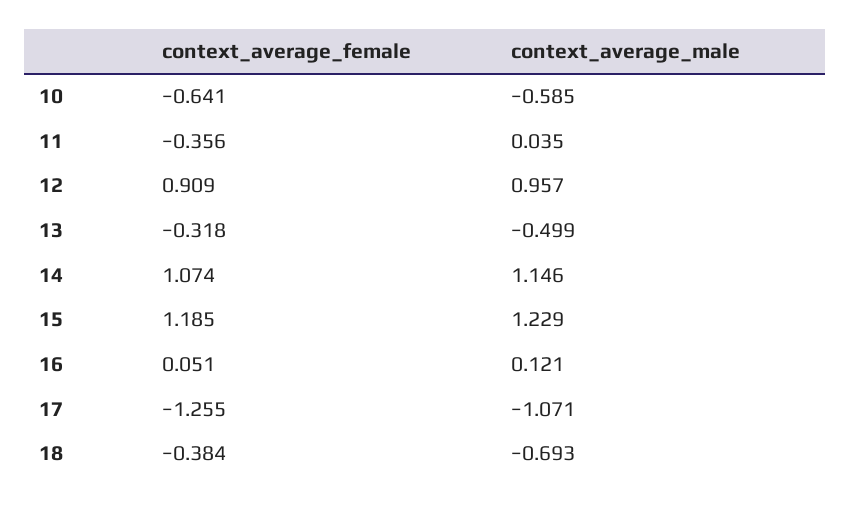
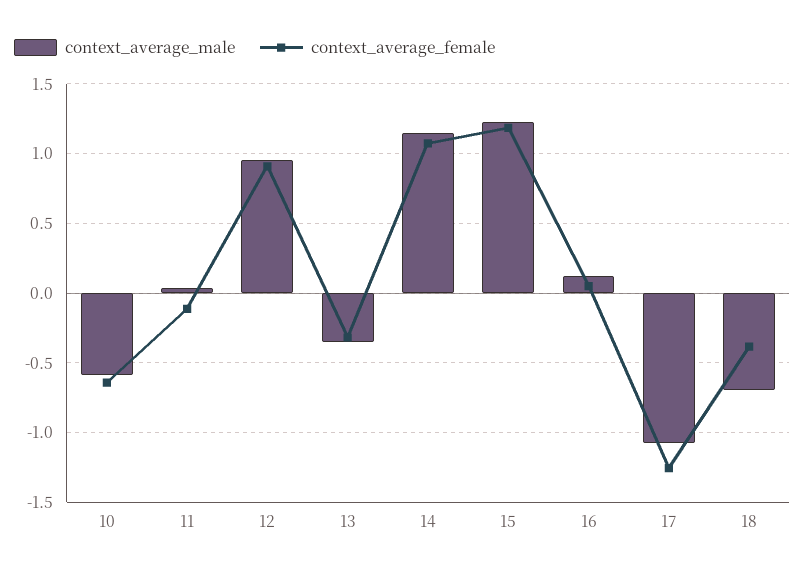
  {
    "context_average_female": {
      "10": -0.641,
-     "11": -0.356,
+     "11": -0.1,
      "12": 0.909,
      "13": -0.318,
      "14": 1.074,
      "15": 1.185,
      "16": 0.051,
      "17": -1.255,
      "18": -0.384
    },
    "context_average_male": {
      "10": -0.585,
      "11": 0.035,
      "12": 0.957,
-     "13": -0.499,
+     "13": -0.35,
      "14": 1.146,
      "15": 1.229,
      "16": 0.121,
      "17": -1.071,
      "18": -0.693
    }
  }

